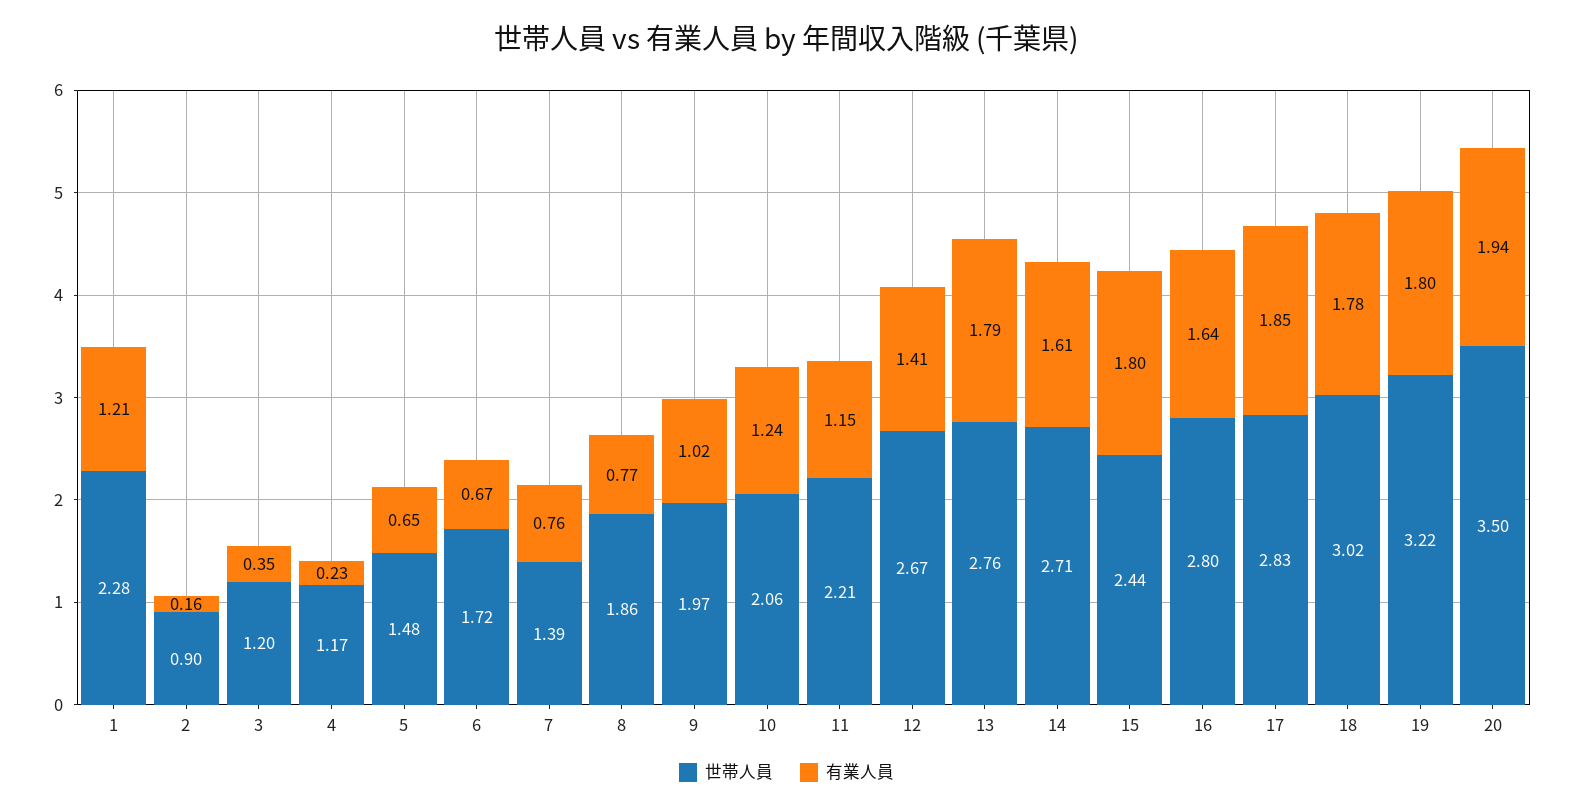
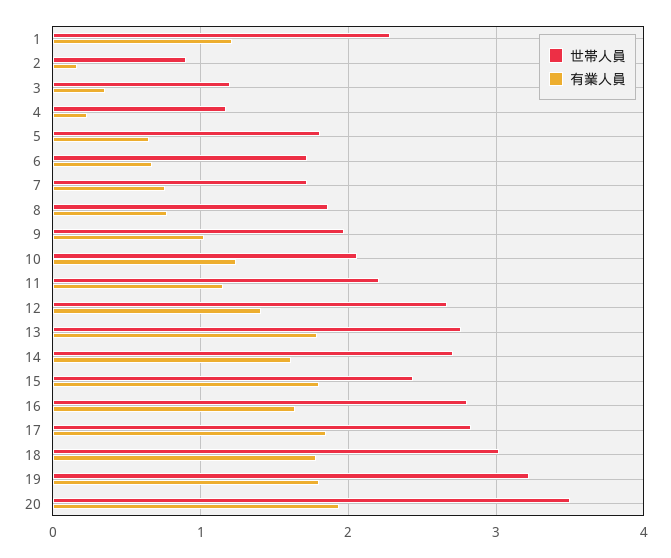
  {
    "世帯人員": {
      "1": 2.28,
      "2": 0.9,
      "3": 1.2,
      "4": 1.17,
-     "5": 1.48,
+     "5": 1.8,
      "6": 1.72,
-     "7": 1.39,
+     "7": 1.7,
      "8": 1.86,
      "9": 1.97,
      "10": 2.06,
      "11": 2.21,
      "12": 2.67,
      "13": 2.76,
      "14": 2.71,
      "15": 2.44,
      "16": 2.8,
      "17": 2.83,
      "18": 3.02,
      "19": 3.22,
      "20": 3.5
    },
    "有業人員": {
      "1": 1.21,
      "2": 0.16,
      "3": 0.35,
      "4": 0.23,
      "5": 0.65,
      "6": 0.67,
      "7": 0.76,
      "8": 0.77,
      "9": 1.02,
      "10": 1.24,
      "11": 1.15,
      "12": 1.41,
      "13": 1.79,
      "14": 1.61,
      "15": 1.8,
      "16": 1.64,
      "17": 1.85,
      "18": 1.78,
      "19": 1.8,
      "20": 1.94
    }
  }

